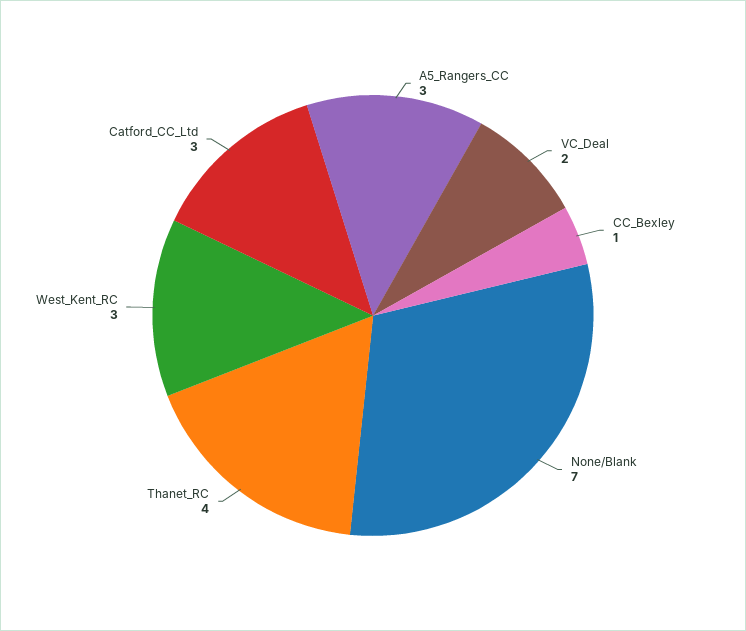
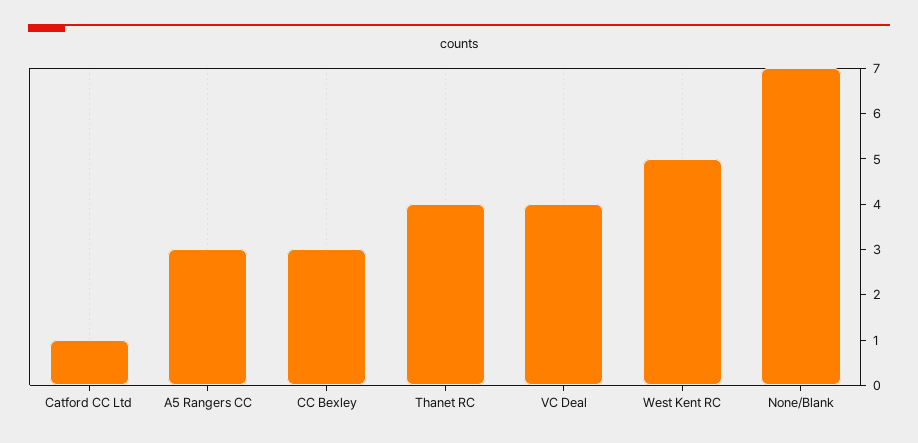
  {
    "A5_Rangers_CC": 3,
-   "VC_Deal": 2,
+   "VC_Deal": 4,
-   "CC_Bexley": 1,
+   "CC_Bexley": 3,
    "None/Blank": 7,
    "Thanet_RC": 4,
-   "West_Kent_RC": 3,
+   "West_Kent_RC": 5,
-   "Catford_CC_Ltd": 3
+   "Catford_CC_Ltd": 1
  }

